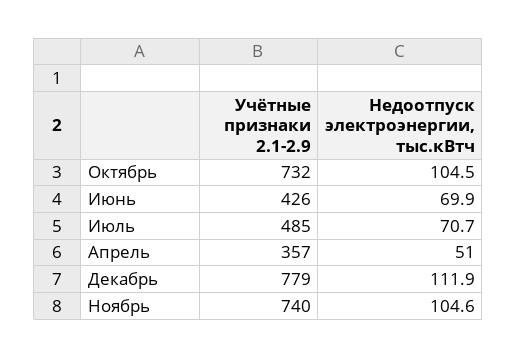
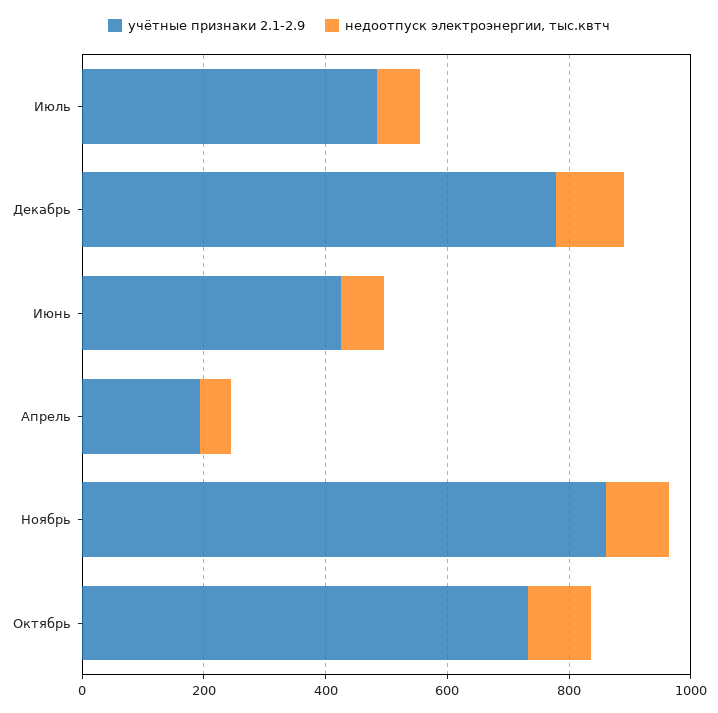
  {
    "Учётные признаки 2.1-2.9": {
      "Октябрь": 732,
      "Июнь": 426,
      "Июль": 485,
-     "Апрель": 357,
+     "Апрель": 200,
      "Декабрь": 779,
-     "Ноябрь": 740
+     "Ноябрь": 850
    },
    "Недоотпуск электроэнергии, тыс.кВтч": {
      "Октябрь": 104.5,
      "Июнь": 69.9,
      "Июль": 70.7,
      "Апрель": 51,
      "Декабрь": 111.9,
      "Ноябрь": 104.6
    }
  }

